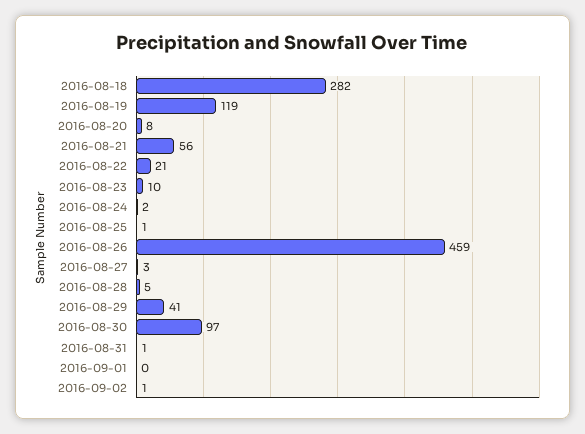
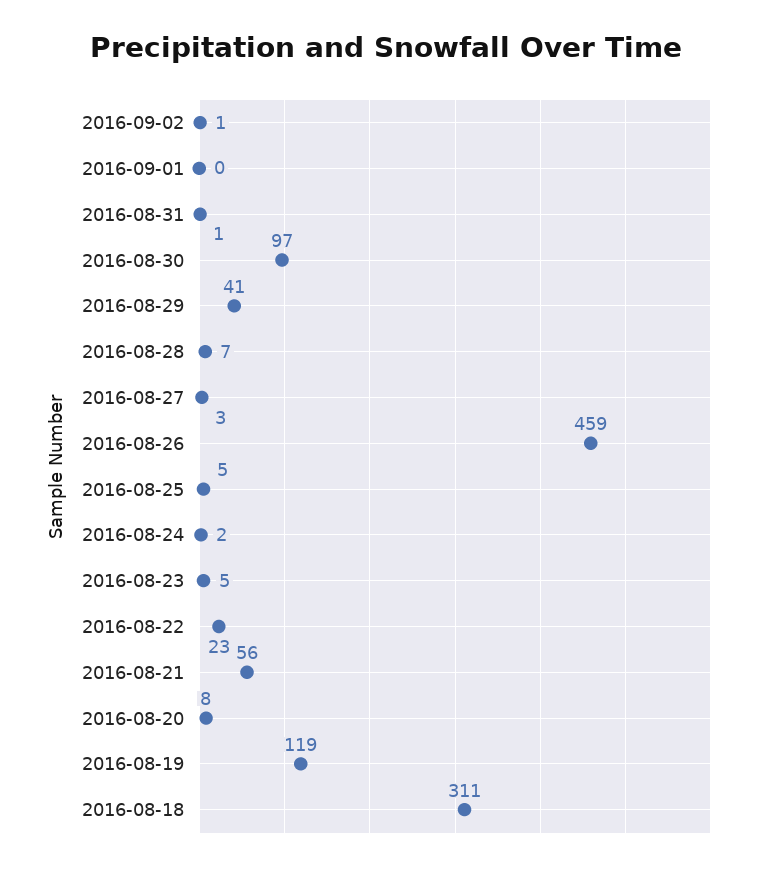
  {
-   "2016-08-18": 282,
+   "2016-08-18": 311,
    "2016-08-19": 119,
    "2016-08-20": 8,
    "2016-08-21": 56,
-   "2016-08-22": 21,
+   "2016-08-22": 23,
-   "2016-08-23": 10,
+   "2016-08-23": 5,
    "2016-08-24": 2,
-   "2016-08-25": 1,
+   "2016-08-25": 5,
    "2016-08-26": 459,
    "2016-08-27": 3,
-   "2016-08-28": 5,
+   "2016-08-28": 7,
    "2016-08-29": 41,
    "2016-08-30": 97,
    "2016-08-31": 1,
    "2016-09-01": 0,
    "2016-09-02": 1
  }

